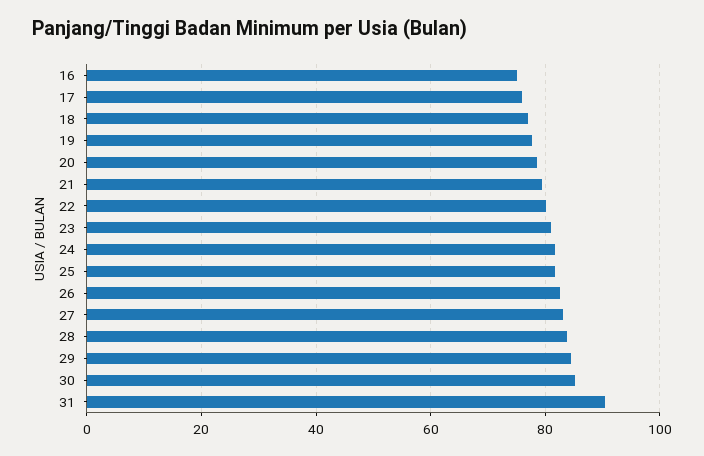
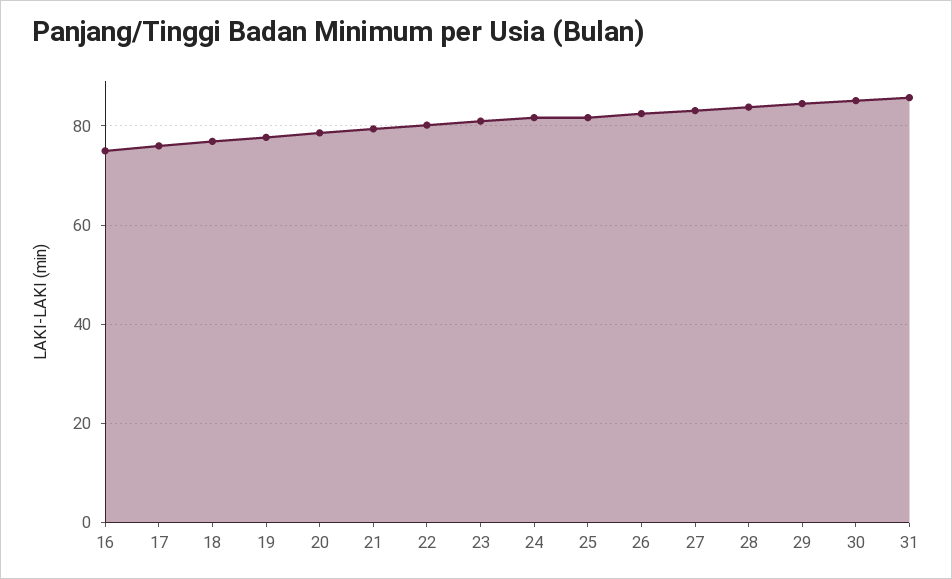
  {
    "16": 76,
    "17": 76,
    "18": 76,
    "19": 78,
    "20": 78,
    "21": 80,
    "22": 80,
    "23": 82,
    "24": 82,
    "25": 82,
    "26": 82,
    "27": 84,
    "28": 84,
    "29": 84,
    "30": 86,
-   "31": 90
+   "31": 86
  }

